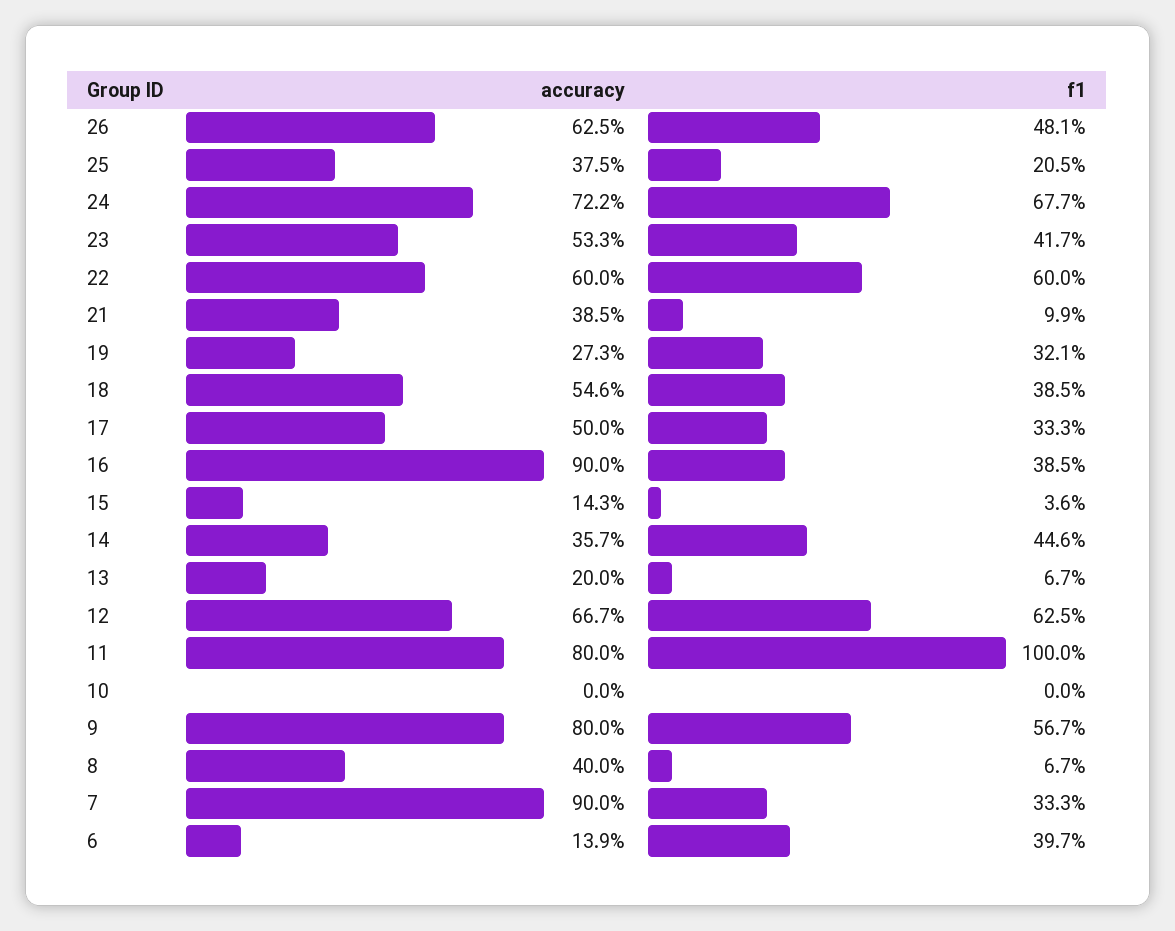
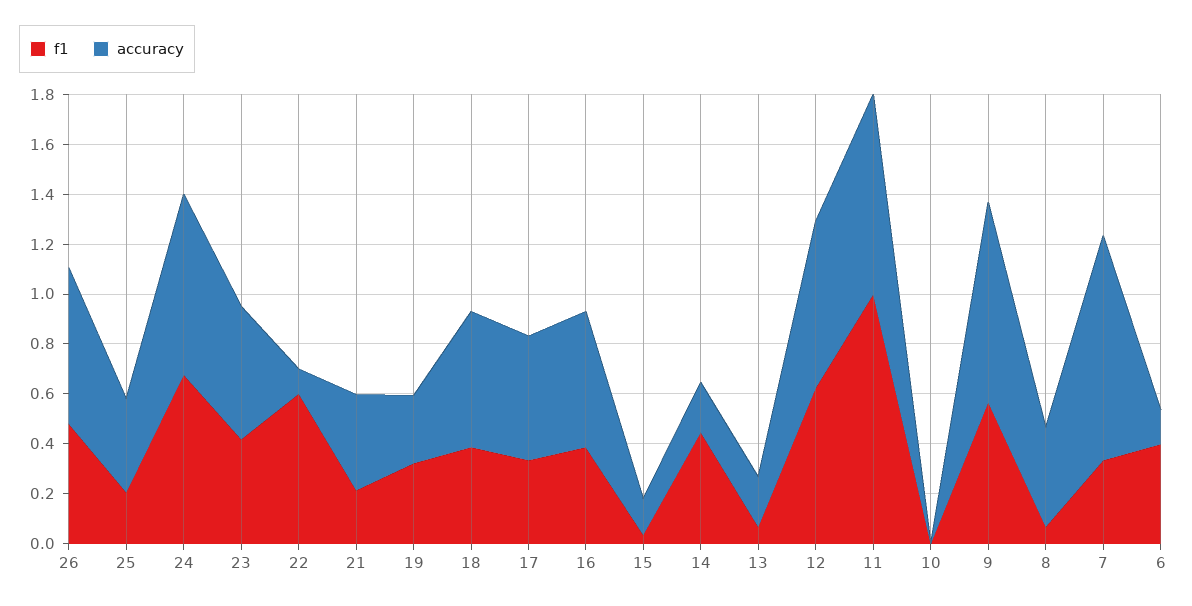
  {
    "accuracy": {
      "26": 0.625,
      "25": 0.375,
      "24": 0.722,
      "23": 0.533,
-     "22": 0.6,
+     "22": 0.1,
      "21": 0.385,
      "19": 0.273,
      "18": 0.546,
      "17": 0.5,
-     "16": 0.9,
+     "16": 0.55,
      "15": 0.143,
-     "14": 0.357,
+     "14": 0.2,
      "13": 0.2,
      "12": 0.667,
      "11": 0.8,
      "10": 0,
      "9": 0.8,
      "8": 0.4,
      "7": 0.9,
      "6": 0.139
    },
    "f1": {
      "26": 0.481,
      "25": 0.205,
      "24": 0.677,
      "23": 0.417,
      "22": 0.6,
-     "21": 0.099,
+     "21": 0.2,
      "19": 0.321,
      "18": 0.385,
      "17": 0.333,
      "16": 0.385,
      "15": 0.036,
      "14": 0.446,
      "13": 0.067,
      "12": 0.625,
      "11": 1,
      "10": 0,
      "9": 0.567,
      "8": 0.067,
      "7": 0.333,
      "6": 0.397
    }
  }

